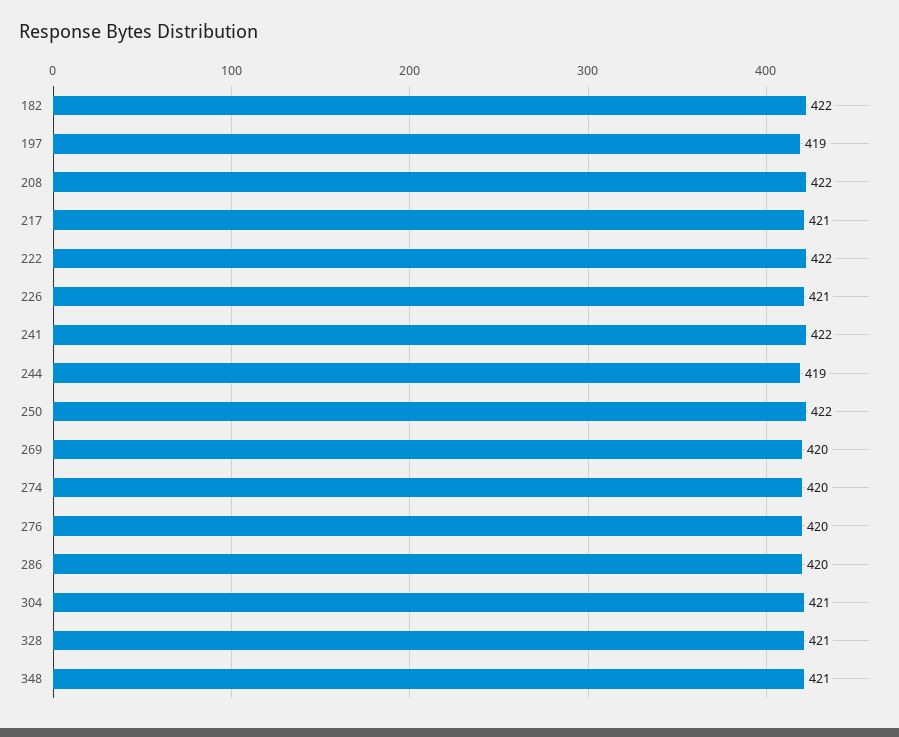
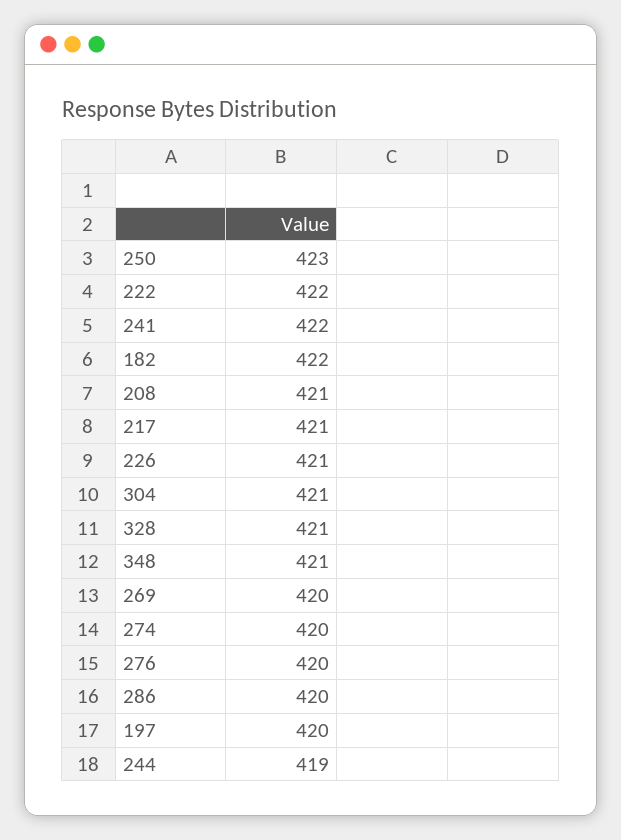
  {
    "182": 422,
-   "197": 419,
+   "197": 420,
-   "208": 422,
+   "208": 421,
    "217": 421,
    "222": 422,
    "226": 421,
    "241": 422,
    "244": 419,
-   "250": 422,
+   "250": 423,
    "269": 420,
    "274": 420,
    "276": 420,
    "286": 420,
    "304": 421,
    "328": 421,
    "348": 421
  }

